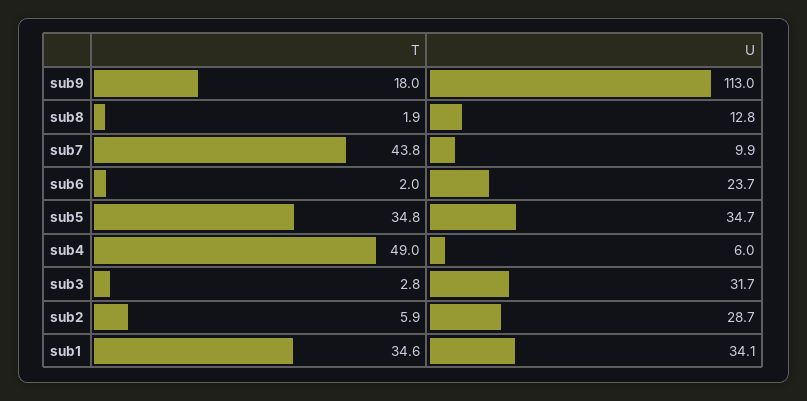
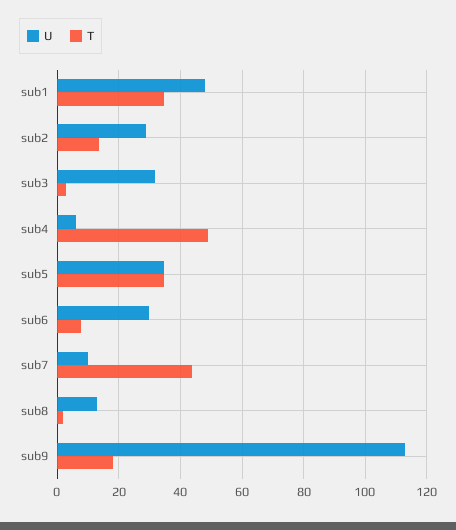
  {
    "T": {
      "sub9": 18,
      "sub8": 1.9,
      "sub7": 43.8,
-     "sub6": 2,
+     "sub6": 8,
      "sub5": 34.8,
      "sub4": 49,
      "sub3": 2.8,
-     "sub2": 5.9,
+     "sub2": 14,
      "sub1": 34.6
    },
    "U": {
      "sub9": 113,
      "sub8": 12.8,
      "sub7": 9.9,
-     "sub6": 23.7,
+     "sub6": 30,
      "sub5": 34.7,
      "sub4": 6,
      "sub3": 31.7,
      "sub2": 28.7,
-     "sub1": 34.1
+     "sub1": 48
    }
  }

